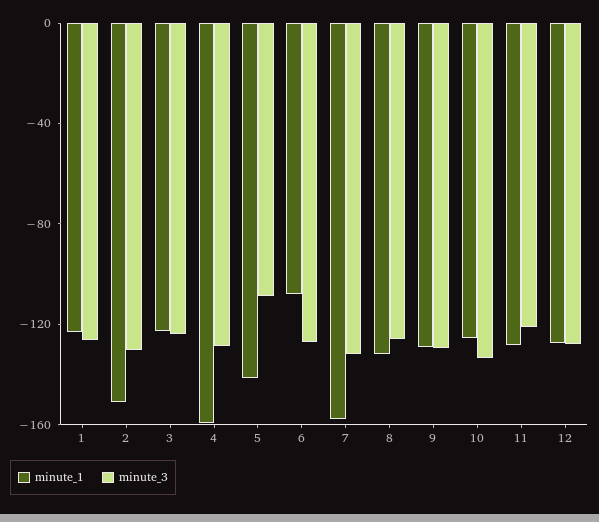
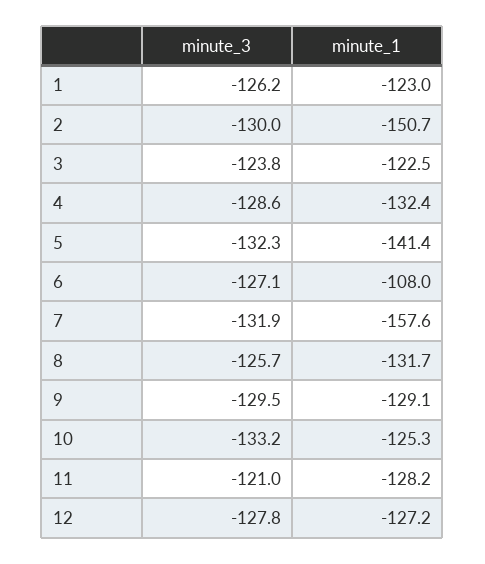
  {
    "minute_1": {
      "1": -123,
      "2": -150.7,
      "3": -122.5,
-     "4": -160,
+     "4": -132.4,
      "5": -141.4,
      "6": -108,
      "7": -157.6,
      "8": -131.7,
      "9": -129.1,
      "10": -125.3,
      "11": -128.2,
      "12": -127.2
    },
    "minute_3": {
      "1": -126.2,
      "2": -130,
      "3": -123.8,
      "4": -128.6,
-     "5": -110,
+     "5": -132.3,
      "6": -127.1,
      "7": -131.9,
      "8": -125.7,
      "9": -129.5,
      "10": -133.2,
      "11": -121,
      "12": -127.8
    }
  }

